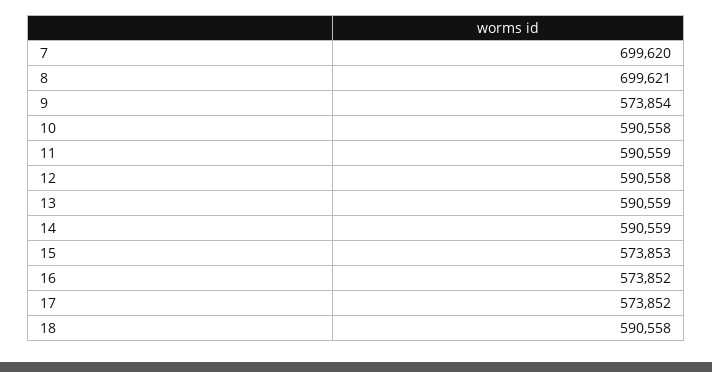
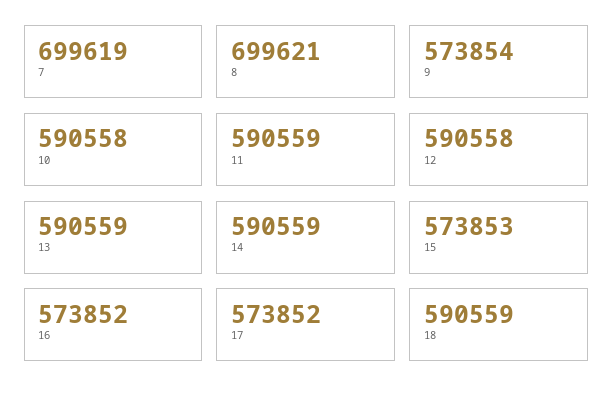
  {
-   "7": 699620,
+   "7": 699619,
    "8": 699621,
    "9": 573854,
    "10": 590558,
    "11": 590559,
    "12": 590558,
    "13": 590559,
    "14": 590559,
    "15": 573853,
    "16": 573852,
    "17": 573852,
-   "18": 590558
+   "18": 590559
  }

